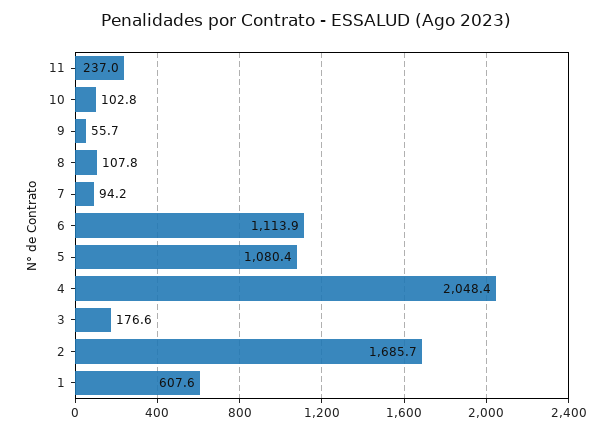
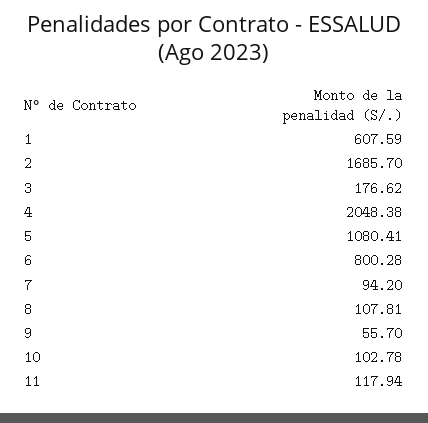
  {
-   "11": 237,
+   "11": 117.94,
    "10": 102.78,
    "9": 55.7,
    "8": 107.81,
    "7": 94.2,
-   "6": 1113.9,
+   "6": 800.28,
    "5": 1080.41,
    "4": 2048.38,
    "3": 176.62,
    "2": 1685.7,
    "1": 607.59
  }

